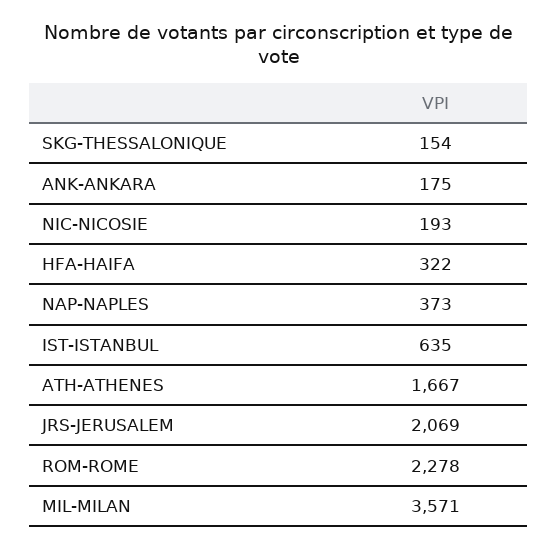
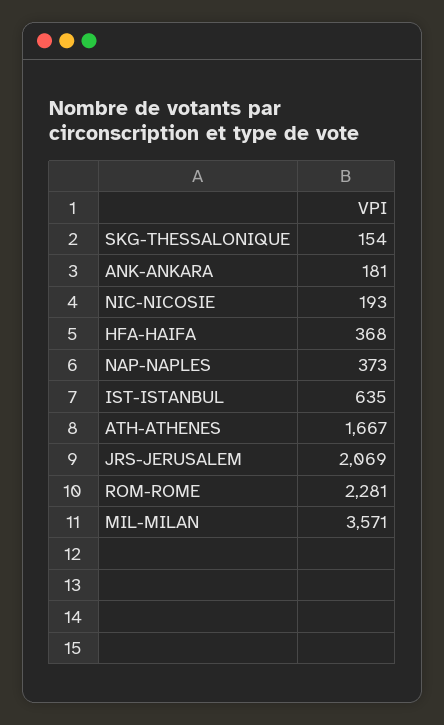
  {
    "SKG-THESSALONIQUE": 154,
-   "ANK-ANKARA": 175,
+   "ANK-ANKARA": 181,
    "NIC-NICOSIE": 193,
-   "HFA-HAIFA": 322,
+   "HFA-HAIFA": 368,
    "NAP-NAPLES": 373,
    "IST-ISTANBUL": 635,
    "ATH-ATHENES": 1667,
    "JRS-JERUSALEM": 2069,
-   "ROM-ROME": 2278,
+   "ROM-ROME": 2281,
    "MIL-MILAN": 3571
  }

